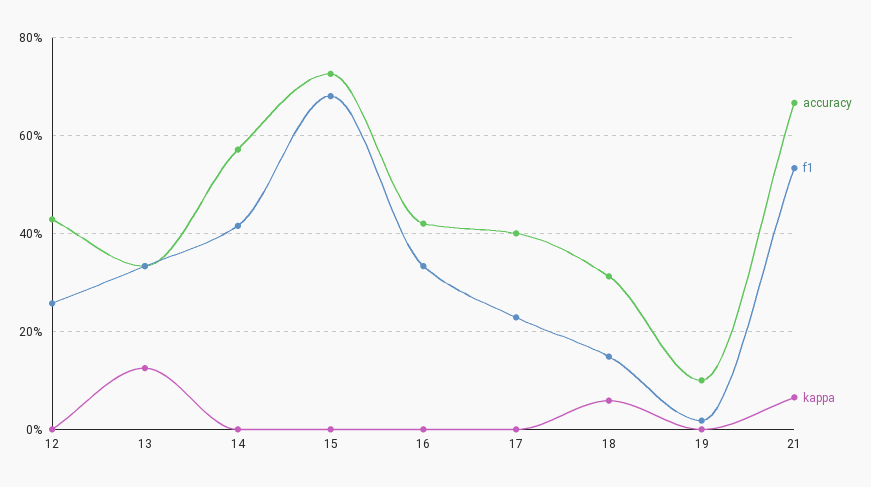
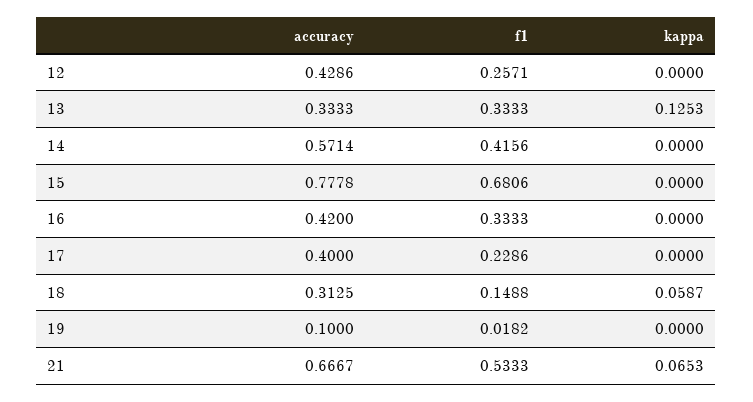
  {
    "accuracy": {
      "12": 0.4286,
      "13": 0.3333,
      "14": 0.5714,
-     "15": 0.72,
+     "15": 0.7778,
      "16": 0.42,
      "17": 0.4,
      "18": 0.3125,
      "19": 0.1,
      "21": 0.6667
    },
    "f1": {
      "12": 0.2571,
      "13": 0.3333,
      "14": 0.4156,
      "15": 0.6806,
      "16": 0.3333,
      "17": 0.2286,
      "18": 0.1488,
      "19": 0.0182,
      "21": 0.5333
    },
    "kappa": {
      "12": 0,
      "13": 0.1253,
      "14": 0,
      "15": 0,
      "16": 0,
      "17": 0,
      "18": 0.0587,
      "19": 0,
      "21": 0.0653
    }
  }

